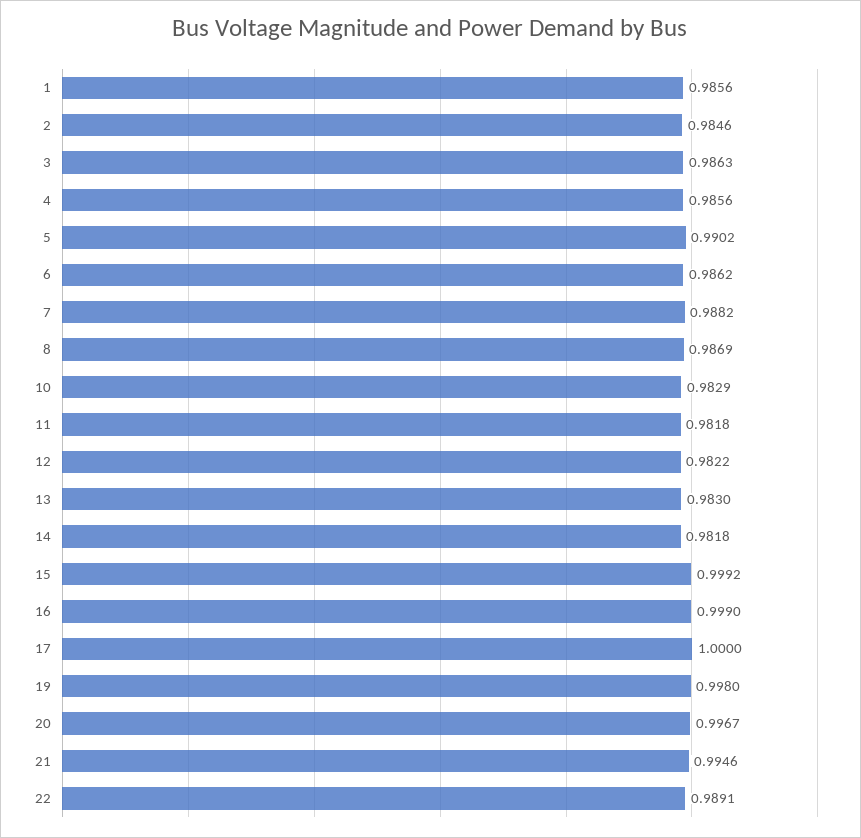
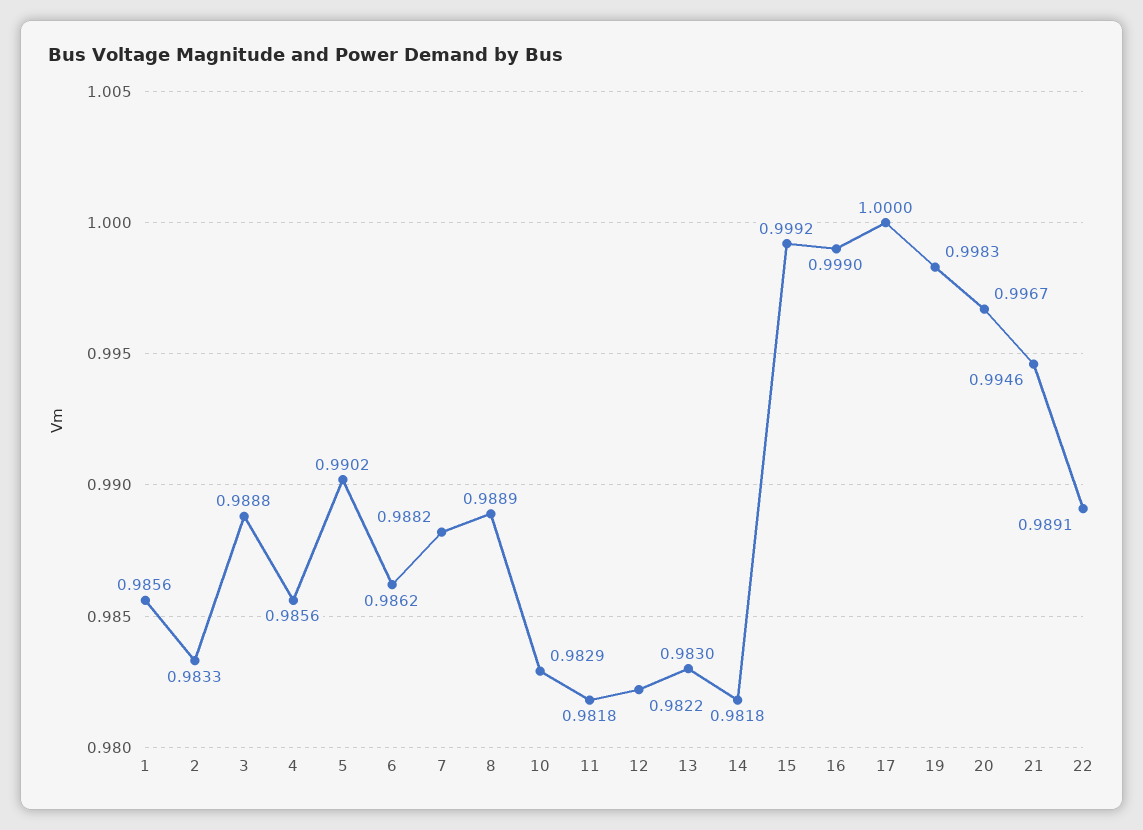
  {
    "1": 0.9856,
-   "2": 0.9846,
+   "2": 0.9833,
-   "3": 0.9863,
+   "3": 0.9888,
    "4": 0.9856,
    "5": 0.9902,
    "6": 0.9862,
    "7": 0.9882,
-   "8": 0.9869,
+   "8": 0.9889,
    "10": 0.9829,
    "11": 0.9818,
    "12": 0.9822,
    "13": 0.983,
    "14": 0.9818,
    "15": 0.9992,
    "16": 0.999,
    "17": 1,
-   "19": 0.998,
+   "19": 0.9983,
    "20": 0.9967,
    "21": 0.9946,
    "22": 0.9891
  }

